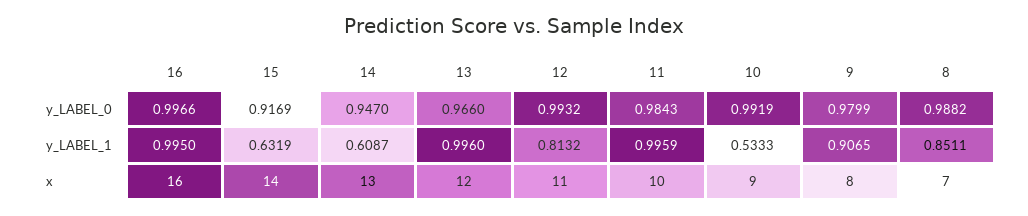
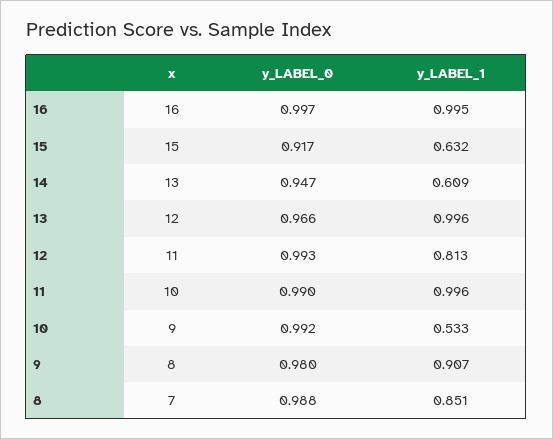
  {
    "16": {
      "y_LABEL_0": 0.9966,
      "y_LABEL_1": 0.995,
      "x": 16
    },
    "15": {
      "y_LABEL_0": 0.9169,
      "y_LABEL_1": 0.6319,
-     "x": 14
+     "x": 15
    },
    "14": {
      "y_LABEL_0": 0.947,
      "y_LABEL_1": 0.6087,
      "x": 13
    },
    "13": {
      "y_LABEL_0": 0.966,
      "y_LABEL_1": 0.996,
      "x": 12
    },
    "12": {
      "y_LABEL_0": 0.9932,
      "y_LABEL_1": 0.8132,
      "x": 11
    },
    "11": {
-     "y_LABEL_0": 0.9843,
+     "y_LABEL_0": 0.99,
      "y_LABEL_1": 0.9959,
      "x": 10
    },
    "10": {
      "y_LABEL_0": 0.9919,
      "y_LABEL_1": 0.5333,
      "x": 9
    },
    "9": {
      "y_LABEL_0": 0.9799,
      "y_LABEL_1": 0.9065,
      "x": 8
    },
    "8": {
      "y_LABEL_0": 0.9882,
      "y_LABEL_1": 0.8511,
      "x": 7
    }
  }

